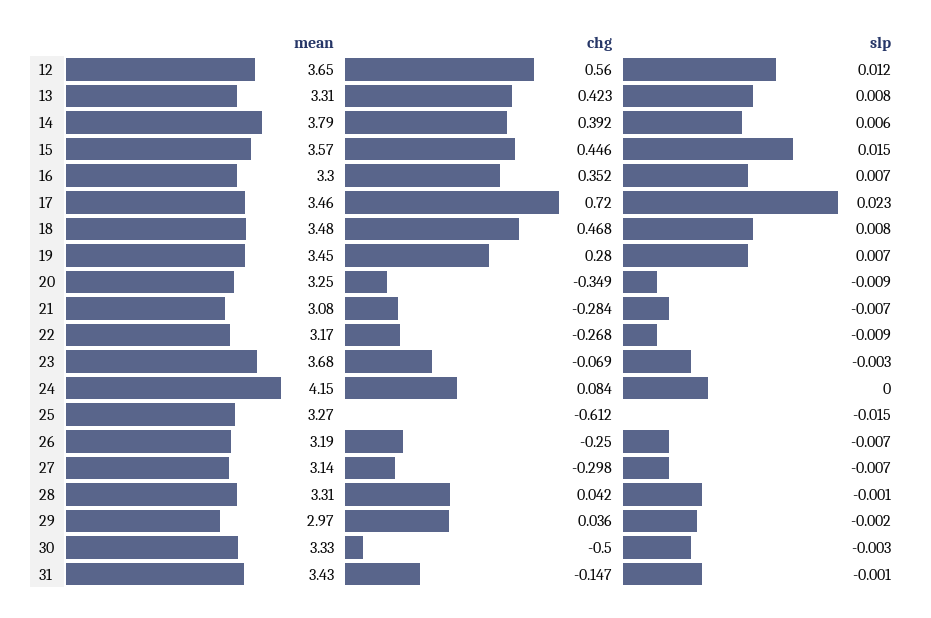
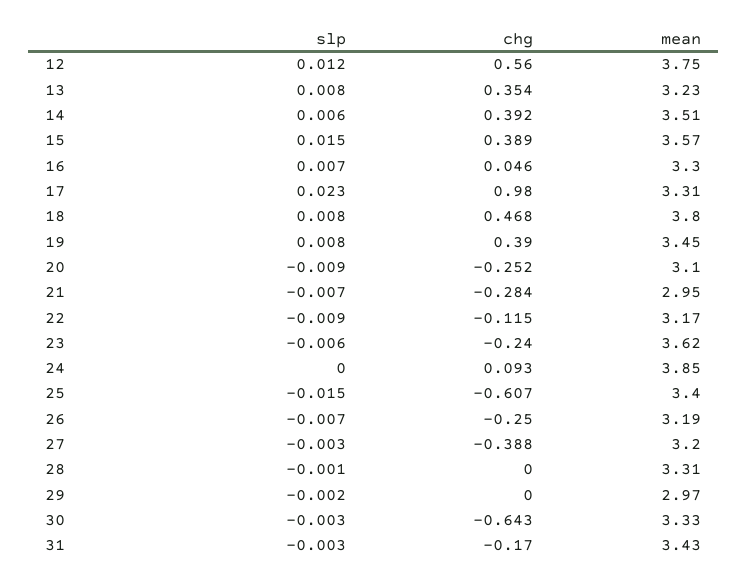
  {
    "mean": {
-     "12": 3.65,
+     "12": 3.75,
-     "13": 3.31,
+     "13": 3.23,
-     "14": 3.79,
+     "14": 3.51,
      "15": 3.57,
      "16": 3.3,
-     "17": 3.46,
+     "17": 3.31,
-     "18": 3.48,
+     "18": 3.8,
      "19": 3.45,
-     "20": 3.25,
+     "20": 3.1,
-     "21": 3.08,
+     "21": 2.95,
      "22": 3.17,
-     "23": 3.68,
+     "23": 3.62,
-     "24": 4.15,
+     "24": 3.85,
-     "25": 3.27,
+     "25": 3.4,
      "26": 3.19,
-     "27": 3.14,
+     "27": 3.2,
      "28": 3.31,
      "29": 2.97,
      "30": 3.33,
      "31": 3.43
    },
    "chg": {
      "12": 0.56,
-     "13": 0.423,
+     "13": 0.354,
      "14": 0.392,
-     "15": 0.446,
+     "15": 0.389,
-     "16": 0.352,
+     "16": 0.046,
-     "17": 0.72,
+     "17": 0.98,
      "18": 0.468,
-     "19": 0.28,
+     "19": 0.39,
-     "20": -0.349,
+     "20": -0.252,
      "21": -0.284,
-     "22": -0.268,
+     "22": -0.115,
-     "23": -0.069,
+     "23": -0.24,
-     "24": 0.084,
+     "24": 0.093,
-     "25": -0.612,
+     "25": -0.607,
      "26": -0.25,
-     "27": -0.298,
+     "27": -0.388,
-     "28": 0.042,
+     "28": 0,
-     "29": 0.036,
+     "29": 0,
-     "30": -0.5,
+     "30": -0.643,
-     "31": -0.147
+     "31": -0.17
    },
    "slp": {
      "12": 0.012,
      "13": 0.008,
      "14": 0.006,
      "15": 0.015,
      "16": 0.007,
      "17": 0.023,
      "18": 0.008,
-     "19": 0.007,
+     "19": 0.008,
      "20": -0.009,
      "21": -0.007,
      "22": -0.009,
-     "23": -0.003,
+     "23": -0.006,
      "24": 0,
      "25": -0.015,
      "26": -0.007,
-     "27": -0.007,
+     "27": -0.003,
      "28": -0.001,
      "29": -0.002,
      "30": -0.003,
-     "31": -0.001
+     "31": -0.003
    }
  }

